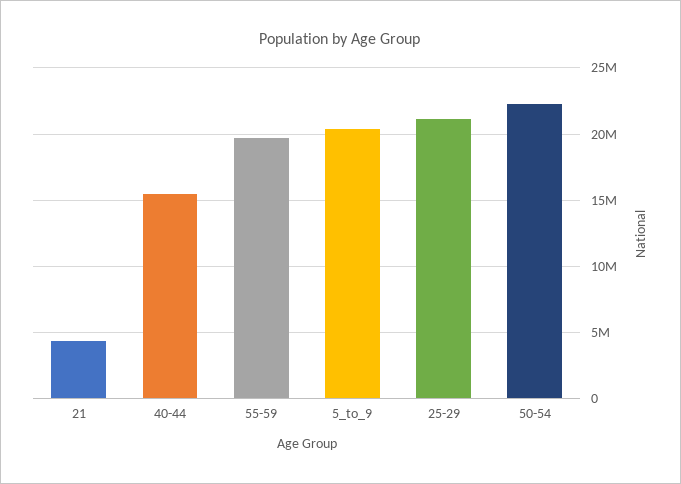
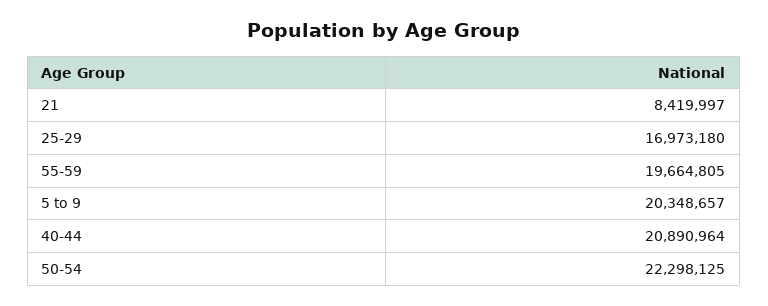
  {
-   "21": 4500000,
+   "21": 8419997,
-   "40-44": 15500000,
+   "40-44": 20890964,
    "55-59": 19664805,
    "5_to_9": 20348657,
-   "25-29": 21000000,
+   "25-29": 16973180,
    "50-54": 22298125
  }

